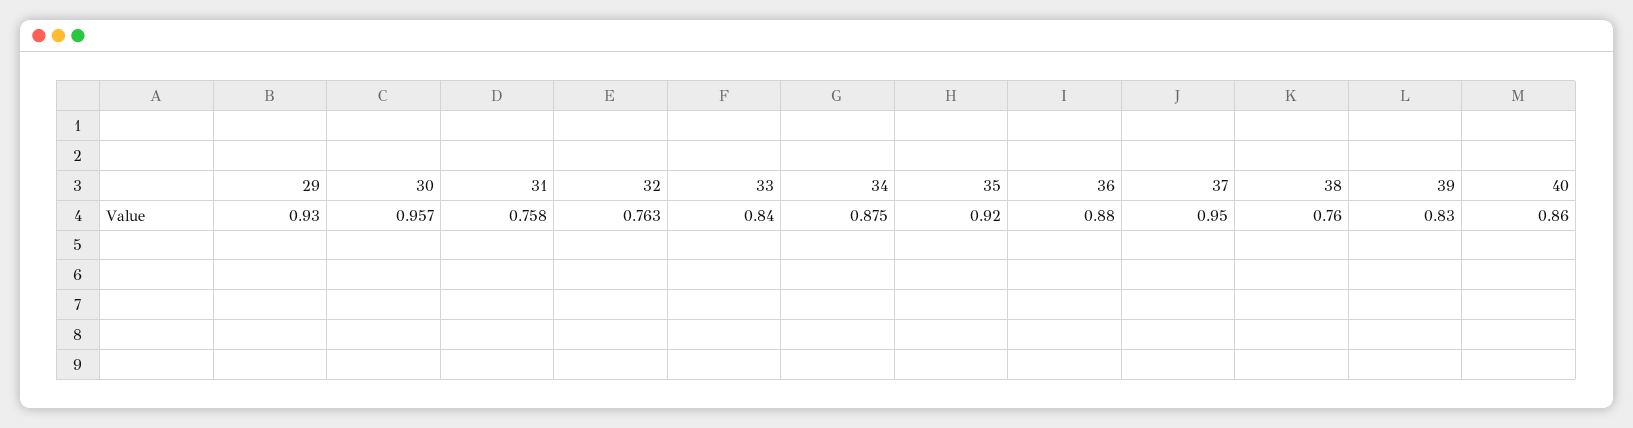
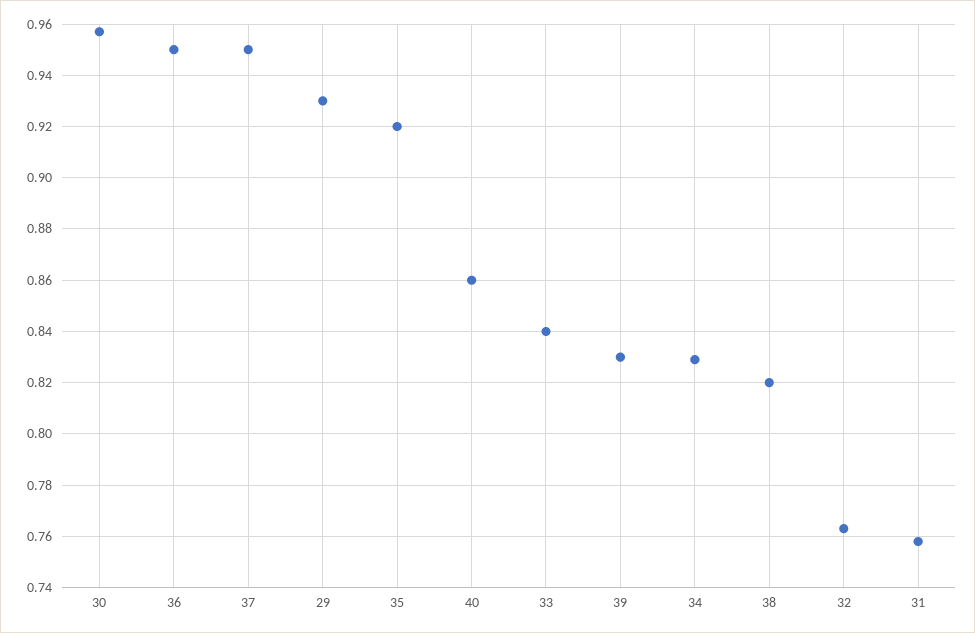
  {
    "29": 0.93,
    "30": 0.957,
    "31": 0.758,
    "32": 0.763,
    "33": 0.84,
-   "34": 0.875,
+   "34": 0.83,
    "35": 0.92,
-   "36": 0.88,
+   "36": 0.95,
    "37": 0.95,
-   "38": 0.76,
+   "38": 0.82,
    "39": 0.83,
    "40": 0.86
  }

